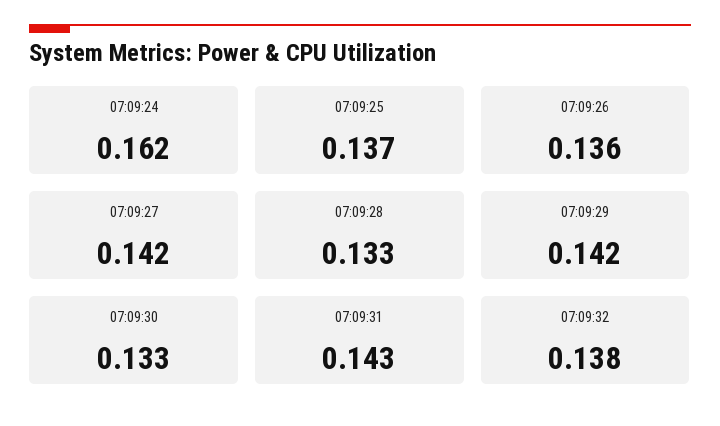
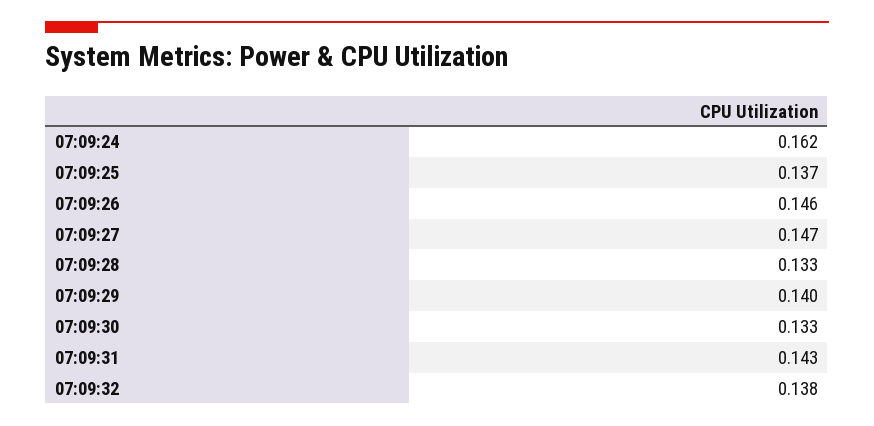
  {
    "07:09:24": 0.162,
    "07:09:25": 0.137,
-   "07:09:26": 0.136,
+   "07:09:26": 0.146,
-   "07:09:27": 0.142,
+   "07:09:27": 0.147,
    "07:09:28": 0.133,
-   "07:09:29": 0.142,
+   "07:09:29": 0.14,
    "07:09:30": 0.133,
    "07:09:31": 0.143,
    "07:09:32": 0.138
  }

